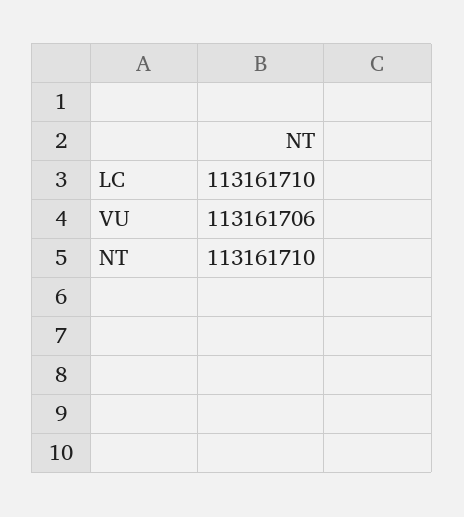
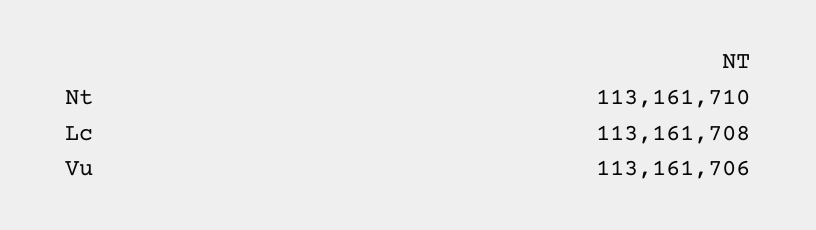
  {
-   "LC": 113161710,
+   "LC": 113161708,
    "VU": 113161706,
    "NT": 113161710
  }

